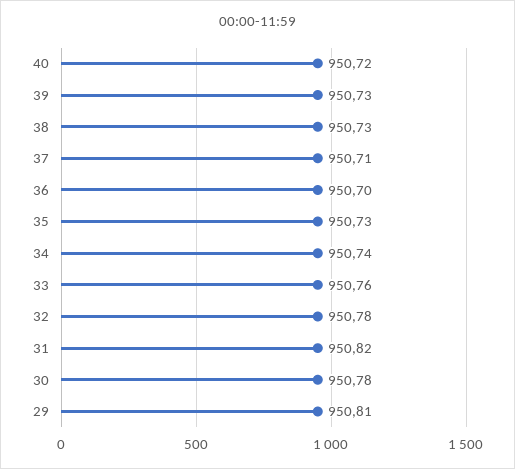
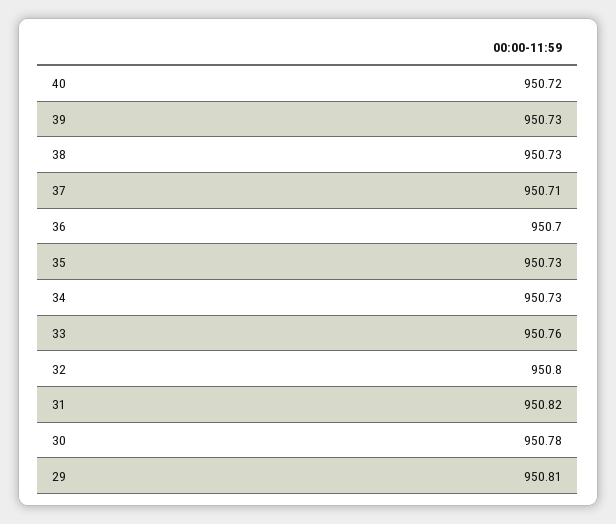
  {
    "40": 950.72,
    "39": 950.73,
    "38": 950.73,
    "37": 950.71,
    "36": 950.7,
    "35": 950.73,
-   "34": 950.74,
+   "34": 950.73,
    "33": 950.76,
-   "32": 950.78,
+   "32": 950.8,
    "31": 950.82,
    "30": 950.78,
    "29": 950.81
  }

